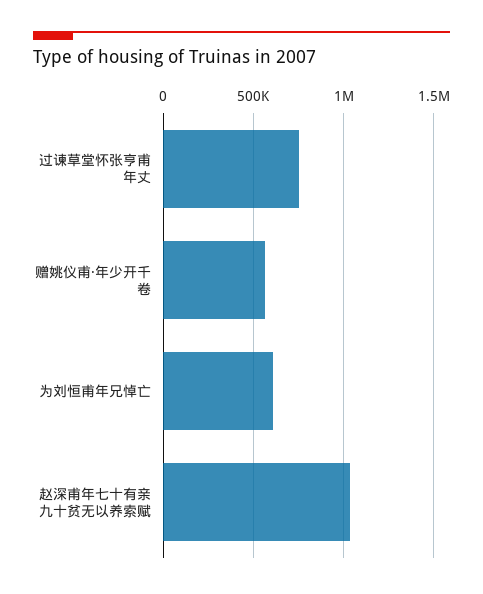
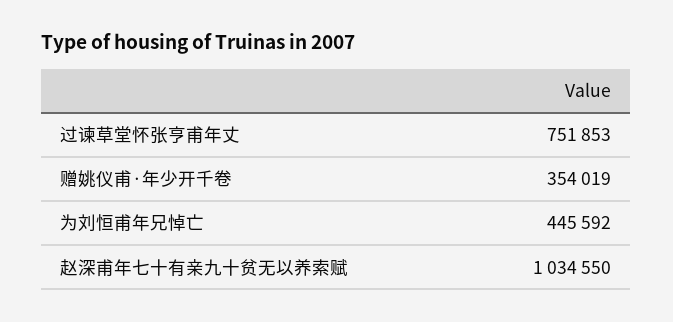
  {
    "过谏草堂怀张亨甫年丈": 751853,
-   "赠姚仪甫·年少开千卷": 550000,
+   "赠姚仪甫·年少开千卷": 354019,
-   "为刘恒甫年兄悼亡": 600000,
+   "为刘恒甫年兄悼亡": 445592,
    "赵深甫年七十有亲九十贫无以养索赋": 1034550
  }

